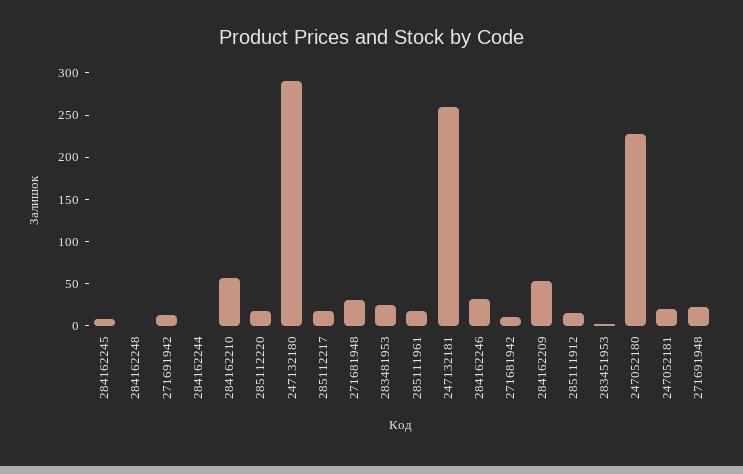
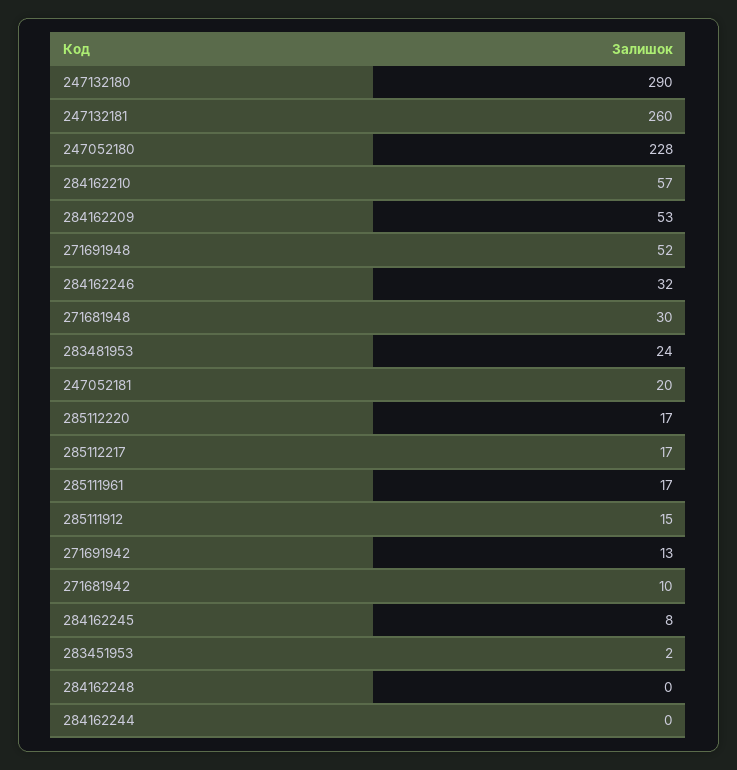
  {
    "284162245": 8,
    "284162248": 0,
    "271691942": 13,
    "284162244": 0,
    "284162210": 57,
    "285112220": 17,
    "247132180": 290,
    "285112217": 17,
    "271681948": 30,
    "283481953": 24,
    "285111961": 17,
    "247132181": 260,
    "284162246": 32,
    "271681942": 10,
    "284162209": 53,
    "285111912": 15,
    "283451953": 2,
    "247052180": 228,
    "247052181": 20,
-   "271691948": 20
+   "271691948": 52
  }

